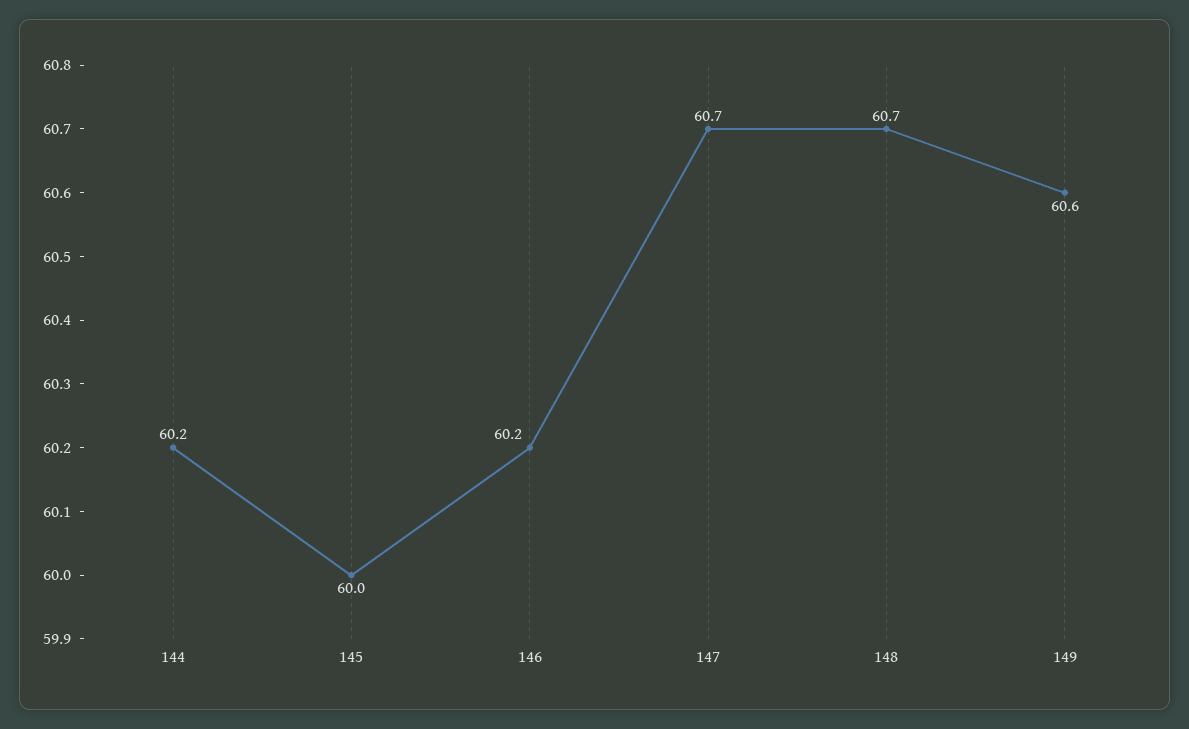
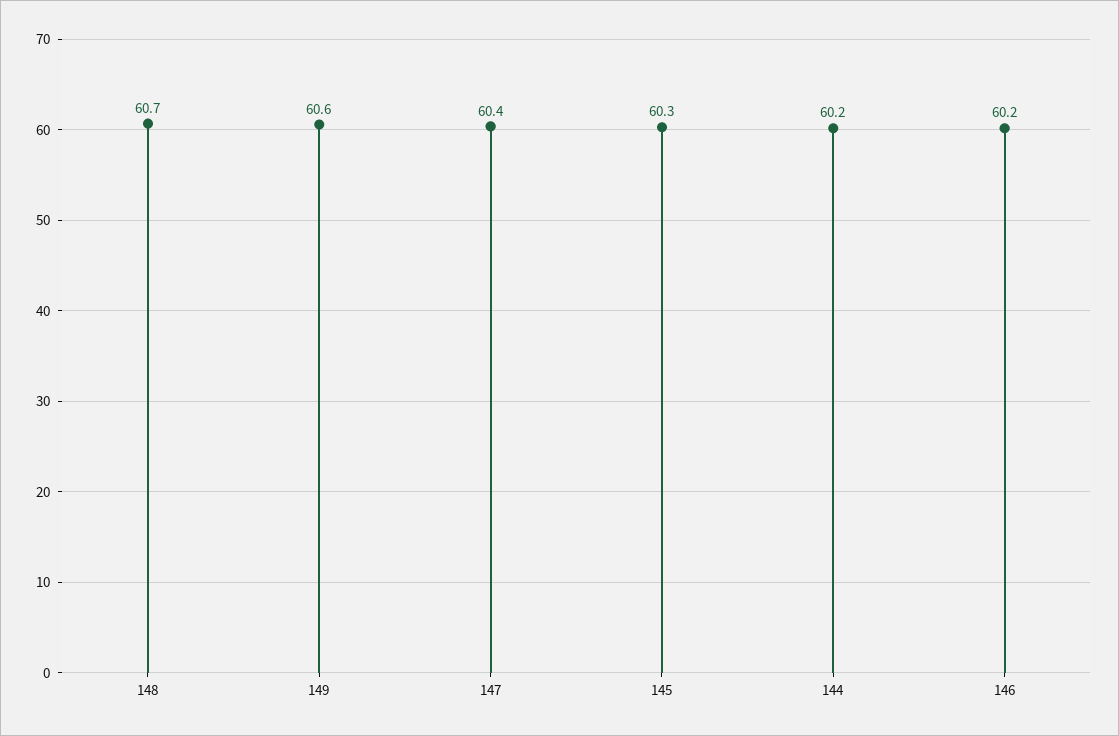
  {
    "144": 60.2,
-   "145": 60,
+   "145": 60.3,
    "146": 60.2,
-   "147": 60.7,
+   "147": 60.4,
    "148": 60.7,
    "149": 60.6
  }

